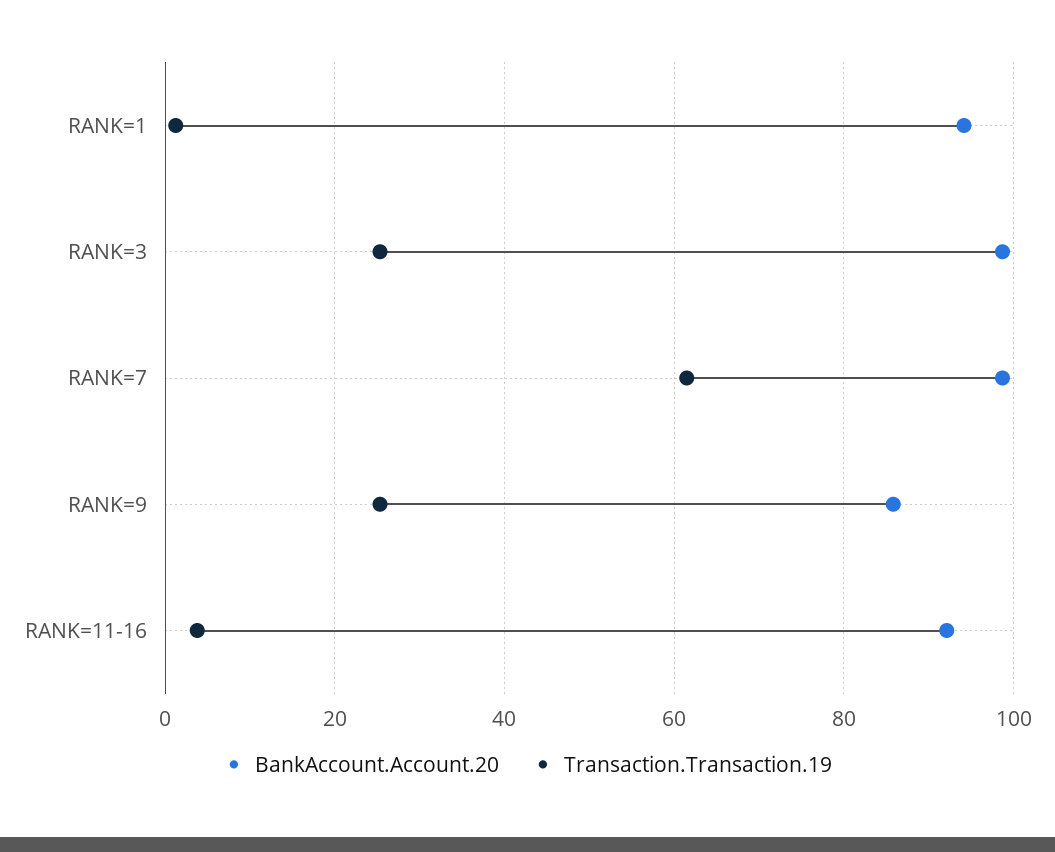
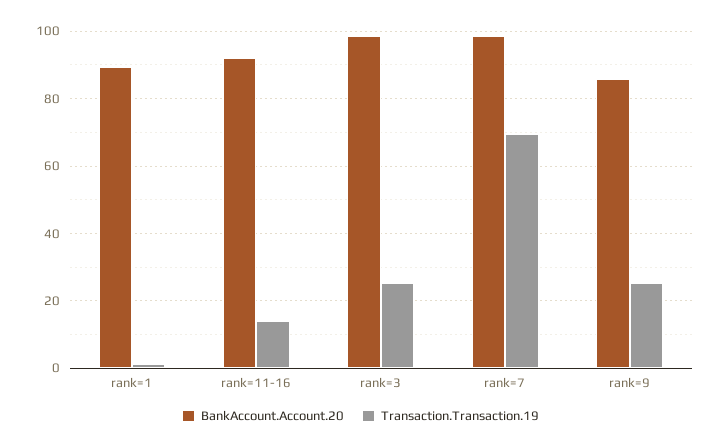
  {
    "BankAccount.Account.20": {
-     "RANK=1": 94,
+     "RANK=1": 90,
      "RANK=3": 98,
      "RANK=7": 98,
      "RANK=9": 86,
      "RANK=11-16": 92
    },
    "Transaction.Transaction.19": {
      "RANK=1": 2,
      "RANK=3": 26,
-     "RANK=7": 62,
+     "RANK=7": 70,
      "RANK=9": 26,
-     "RANK=11-16": 4
+     "RANK=11-16": 14
    }
  }

